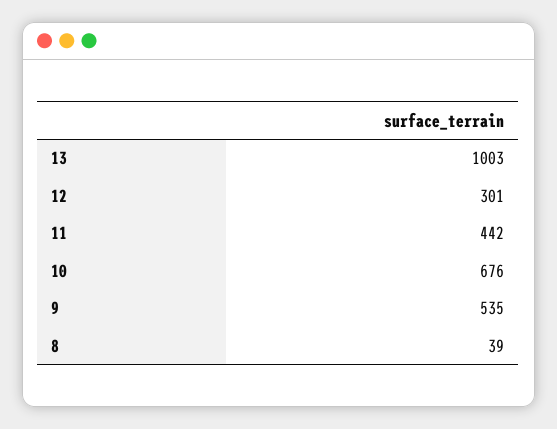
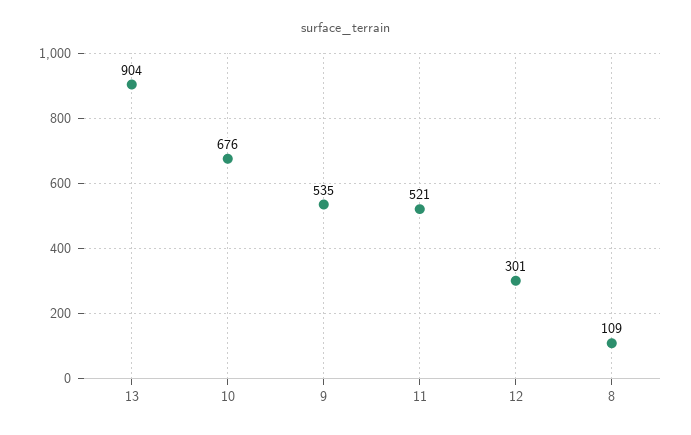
  {
-   "13": 1003,
+   "13": 904,
    "12": 301,
-   "11": 442,
+   "11": 521,
    "10": 676,
    "9": 535,
-   "8": 39
+   "8": 109
  }

